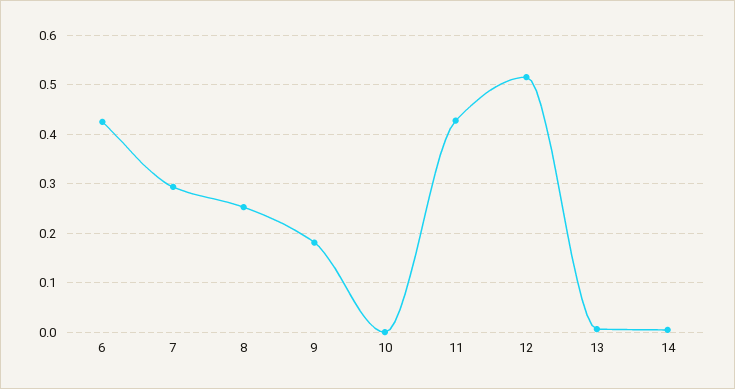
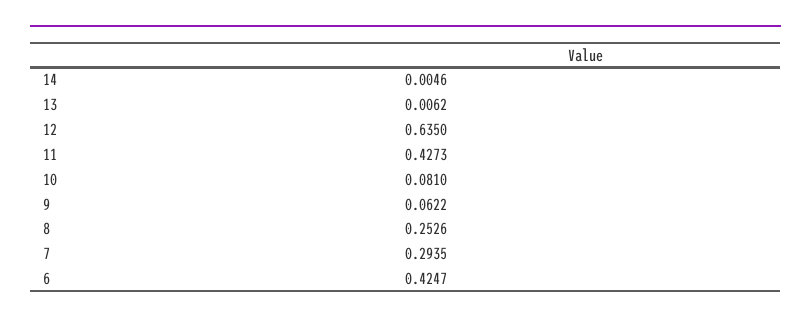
  {
    "6": 0.4247,
    "7": 0.2935,
    "8": 0.2526,
-   "9": 0.18,
+   "9": 0.0622,
-   "10": 0,
+   "10": 0.081,
    "11": 0.4273,
-   "12": 0.52,
+   "12": 0.635,
    "13": 0.0062,
    "14": 0.0046
  }

